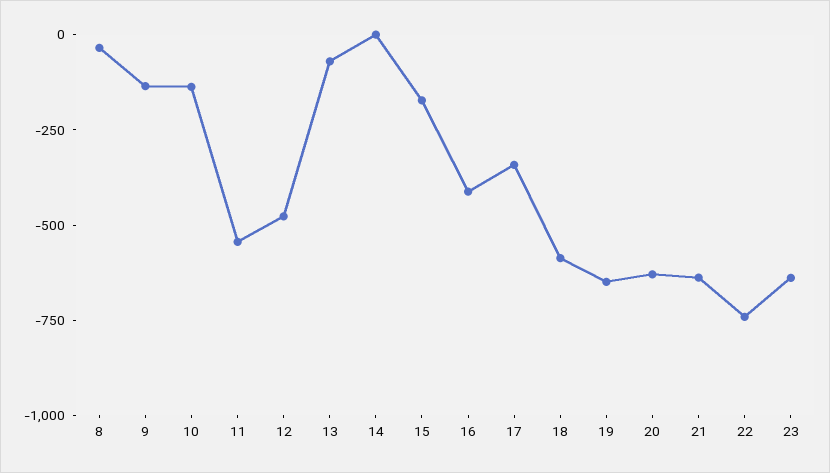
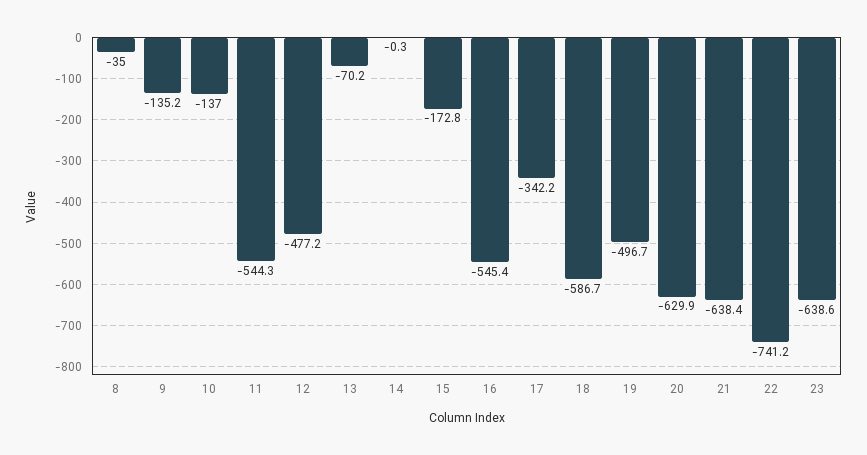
  {
    "8": -35,
    "9": -135.2,
    "10": -137,
    "11": -544.3,
    "12": -477.2,
    "13": -70.2,
    "14": -0.3,
    "15": -172.8,
-   "16": -400,
+   "16": -545.4,
    "17": -342.2,
    "18": -586.7,
-   "19": -650,
+   "19": -496.7,
    "20": -629.9,
    "21": -638.4,
    "22": -741.2,
    "23": -638.6
  }

